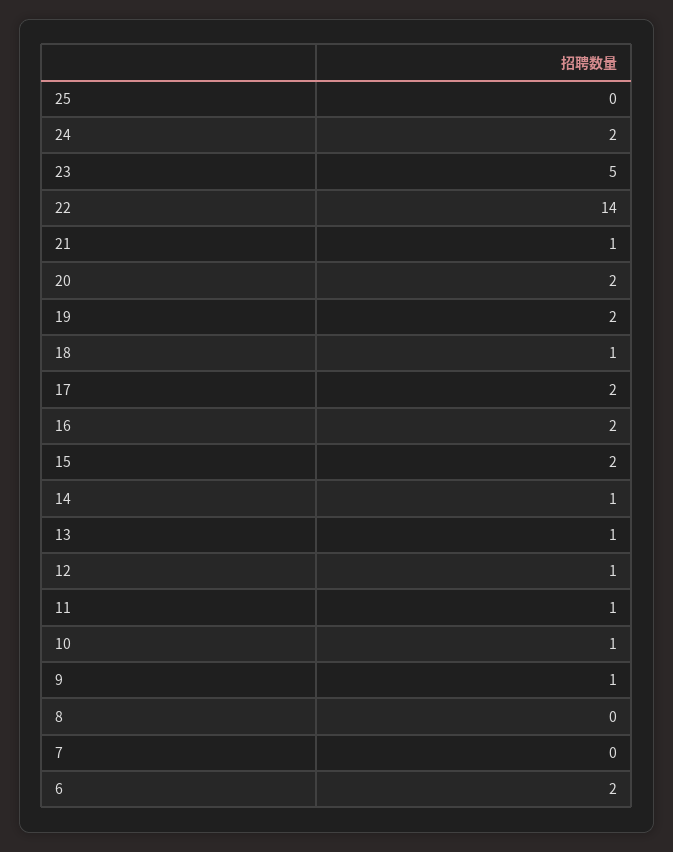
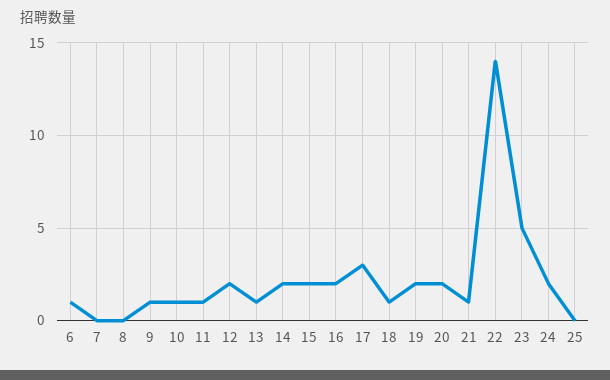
  {
    "25": 0,
    "24": 2,
    "23": 5,
    "22": 14,
    "21": 1,
    "20": 2,
    "19": 2,
    "18": 1,
-   "17": 2,
+   "17": 3,
    "16": 2,
    "15": 2,
-   "14": 1,
+   "14": 2,
    "13": 1,
-   "12": 1,
+   "12": 2,
    "11": 1,
    "10": 1,
    "9": 1,
    "8": 0,
    "7": 0,
-   "6": 2
+   "6": 1
  }

